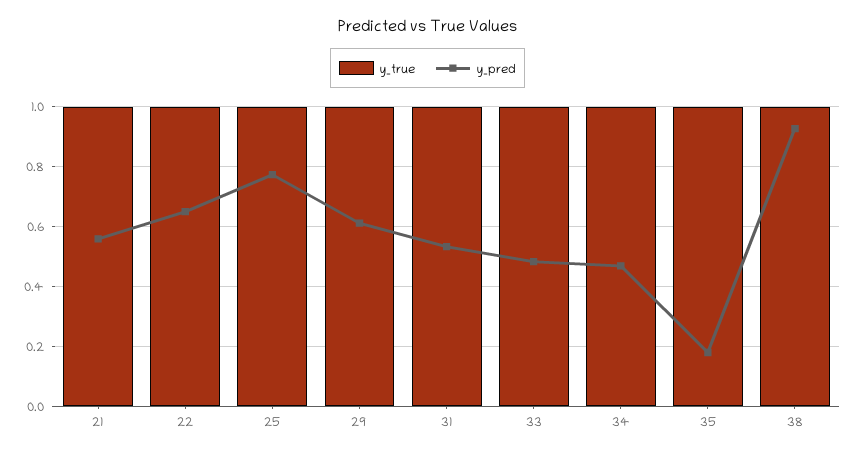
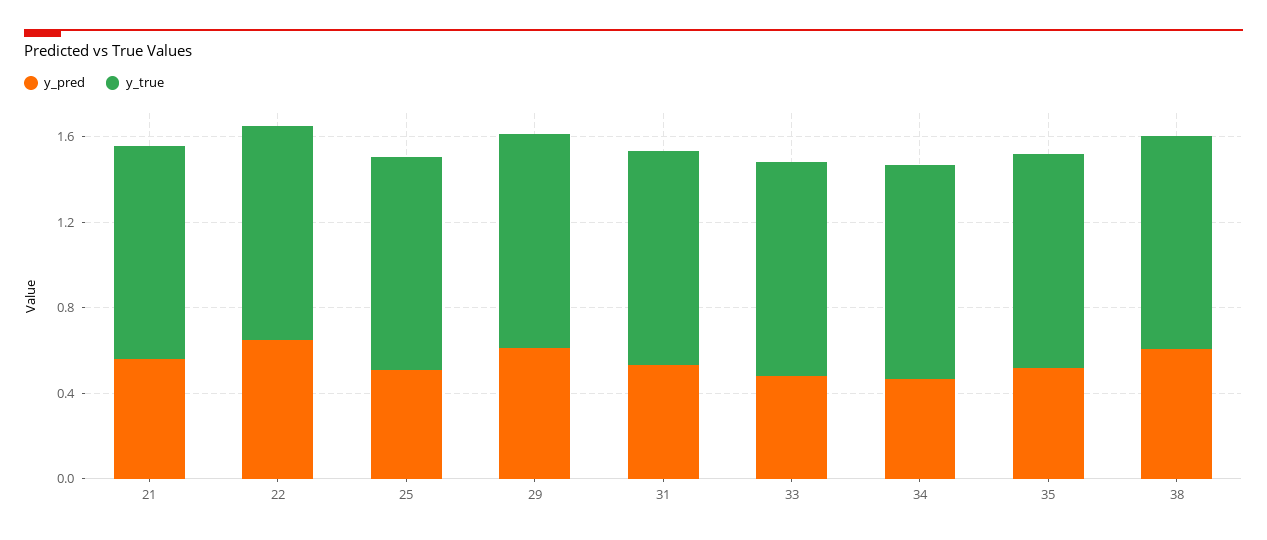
  {
    "y_true": {
      "21": 1,
      "22": 1,
      "25": 1,
      "29": 1,
      "31": 1,
      "33": 1,
      "34": 1,
      "35": 1,
      "38": 1
    },
    "y_pred": {
      "21": 0.55,
      "22": 0.65,
-     "25": 0.775,
+     "25": 0.5,
      "29": 0.6,
      "31": 0.525,
      "33": 0.475,
      "34": 0.475,
-     "35": 0.175,
+     "35": 0.5,
-     "38": 0.925
+     "38": 0.6
    }
  }

